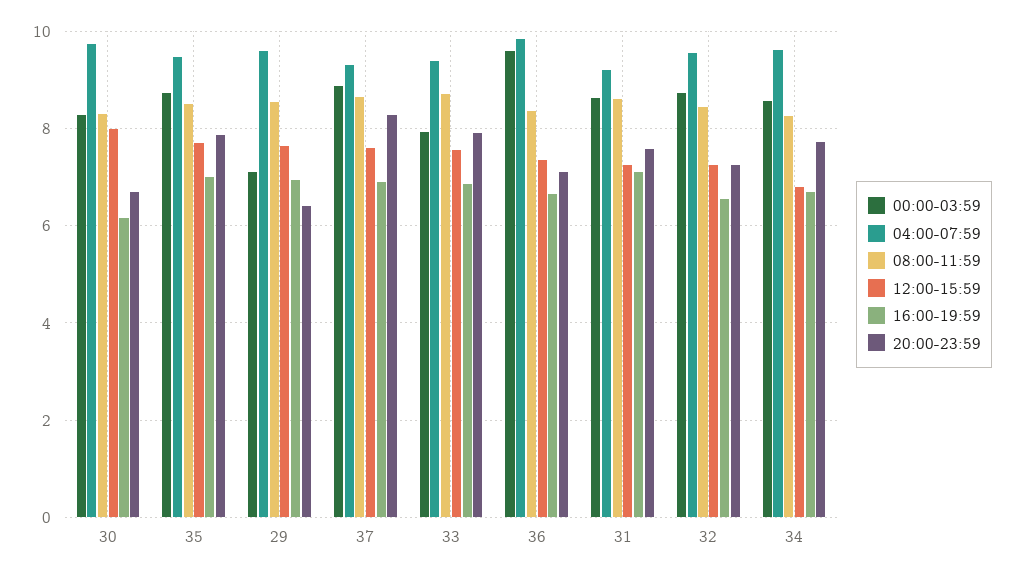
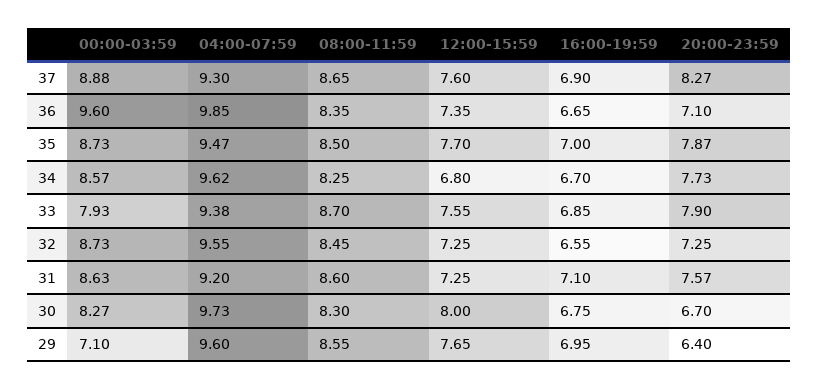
  {
    "00:00-03:59": {
      "30": 8.27,
      "35": 8.73,
      "29": 7.1,
      "37": 8.88,
      "33": 7.93,
      "36": 9.6,
      "31": 8.63,
      "32": 8.73,
      "34": 8.57
    },
    "04:00-07:59": {
      "30": 9.73,
      "35": 9.47,
      "29": 9.6,
      "37": 9.3,
      "33": 9.38,
      "36": 9.85,
      "31": 9.2,
      "32": 9.55,
      "34": 9.62
    },
    "08:00-11:59": {
      "30": 8.3,
      "35": 8.5,
      "29": 8.55,
      "37": 8.65,
      "33": 8.7,
      "36": 8.35,
      "31": 8.6,
      "32": 8.45,
      "34": 8.25
    },
    "12:00-15:59": {
      "30": 8,
      "35": 7.7,
      "29": 7.65,
      "37": 7.6,
      "33": 7.55,
      "36": 7.35,
      "31": 7.25,
      "32": 7.25,
      "34": 6.8
    },
    "16:00-19:59": {
-     "30": 6.2,
+     "30": 6.75,
      "35": 7,
      "29": 6.95,
      "37": 6.9,
      "33": 6.85,
      "36": 6.65,
      "31": 7.1,
      "32": 6.55,
      "34": 6.7
    },
    "20:00-23:59": {
      "30": 6.7,
      "35": 7.87,
      "29": 6.4,
      "37": 8.27,
      "33": 7.9,
      "36": 7.1,
      "31": 7.57,
      "32": 7.25,
      "34": 7.73
    }
  }

